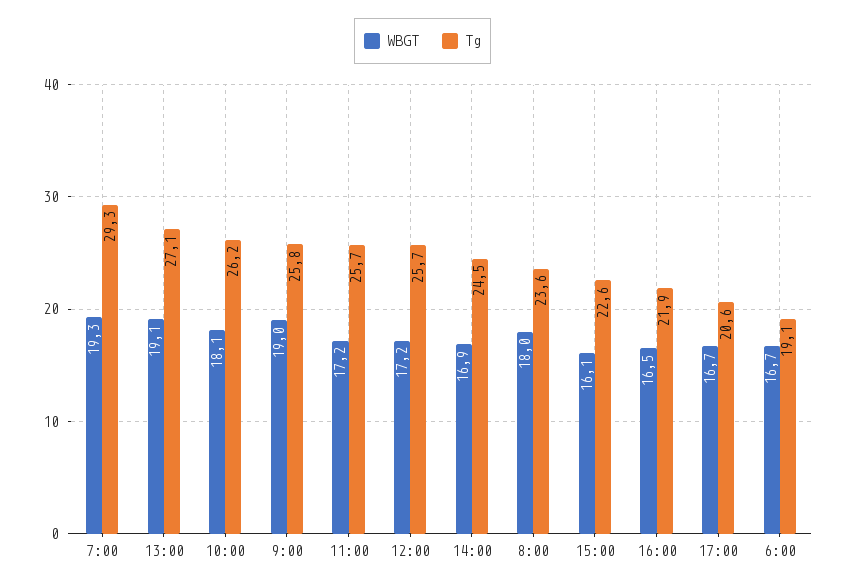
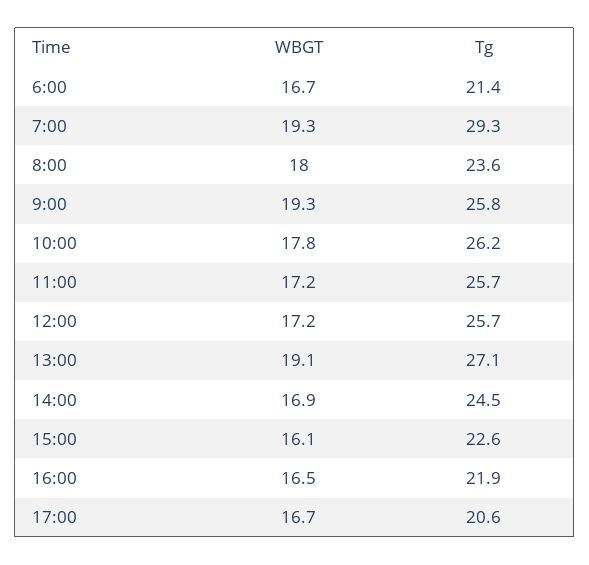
  {
    "WBGT": {
      "7:00": 19.3,
      "13:00": 19.1,
-     "10:00": 18.1,
+     "10:00": 17.8,
-     "9:00": 19,
+     "9:00": 19.3,
      "11:00": 17.2,
      "12:00": 17.2,
      "14:00": 16.9,
      "8:00": 18,
      "15:00": 16.1,
      "16:00": 16.5,
      "17:00": 16.7,
      "6:00": 16.7
    },
    "Tg": {
      "7:00": 29.3,
      "13:00": 27.1,
      "10:00": 26.2,
      "9:00": 25.8,
      "11:00": 25.7,
      "12:00": 25.7,
      "14:00": 24.5,
      "8:00": 23.6,
      "15:00": 22.6,
      "16:00": 21.9,
      "17:00": 20.6,
-     "6:00": 19.1
+     "6:00": 21.4
    }
  }

